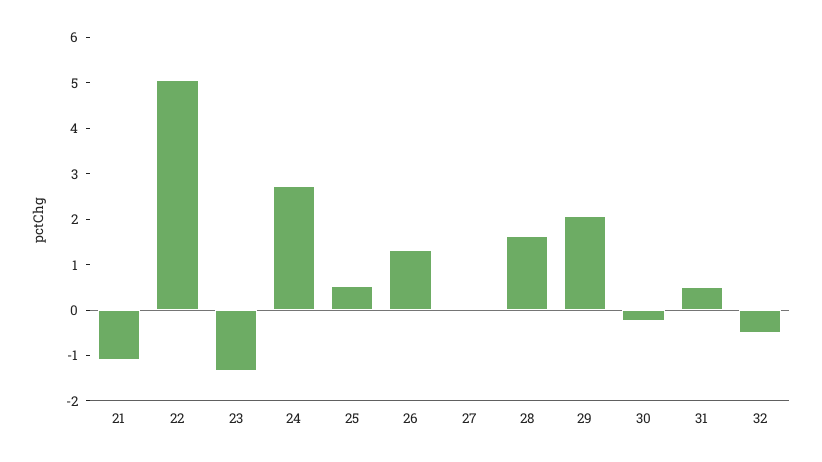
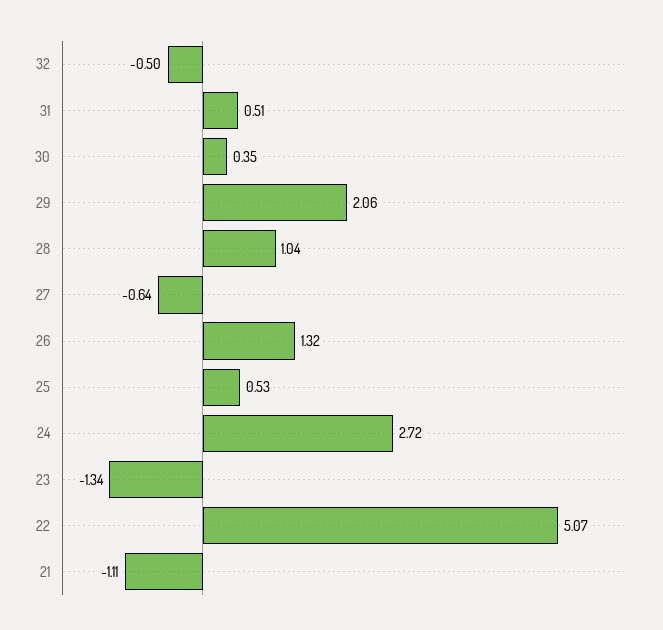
  {
    "21": -1.11,
    "22": 5.07,
    "23": -1.34,
    "24": 2.72,
    "25": 0.53,
    "26": 1.32,
-   "27": 0,
+   "27": -0.64,
-   "28": 1.6,
+   "28": 1.04,
    "29": 2.06,
-   "30": -0.2,
+   "30": 0.35,
    "31": 0.51,
    "32": -0.5
  }

